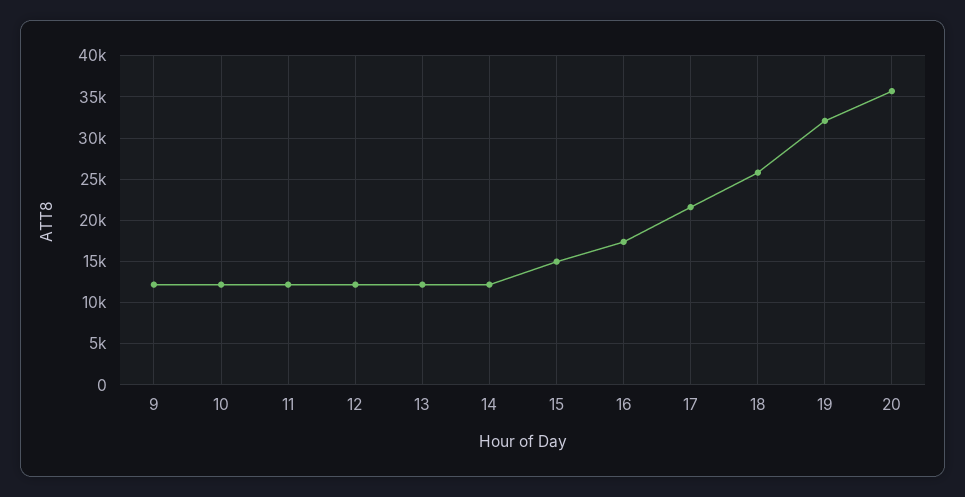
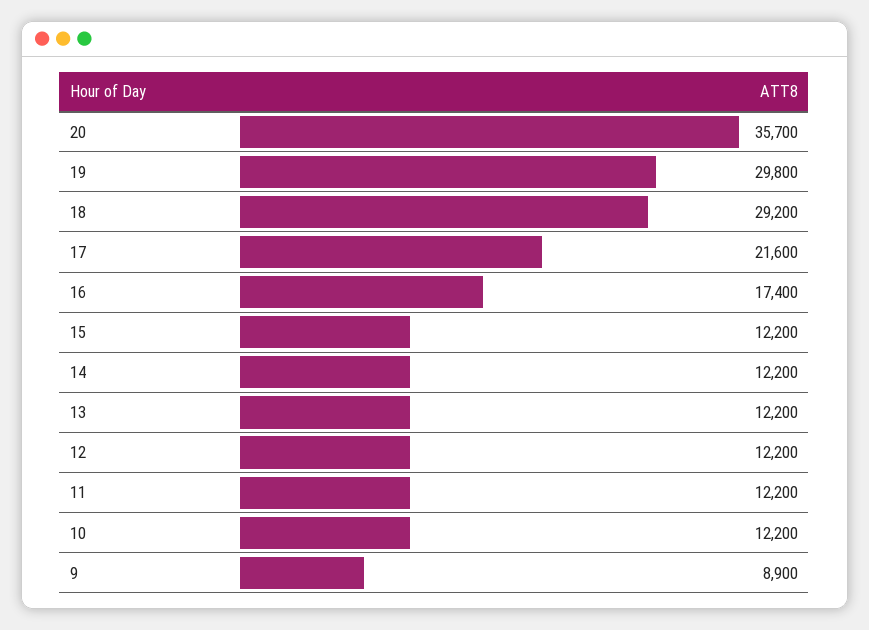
  {
-   "9": 12000,
+   "9": 8900,
    "10": 12200,
    "11": 12200,
    "12": 12200,
    "13": 12200,
    "14": 12200,
-   "15": 15000,
+   "15": 12200,
    "16": 17400,
    "17": 21600,
-   "18": 26000,
+   "18": 29200,
-   "19": 32000,
+   "19": 29800,
    "20": 35700
  }

